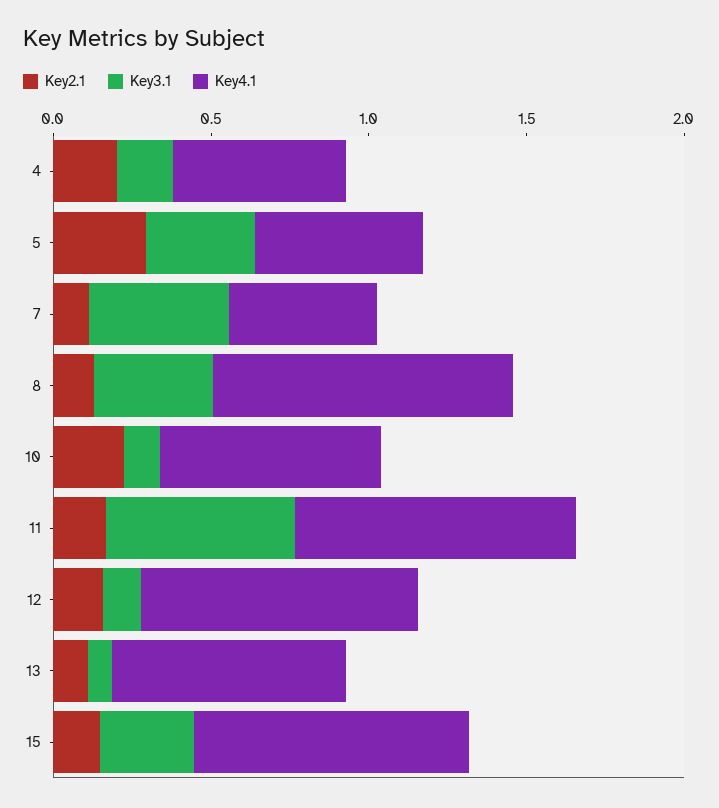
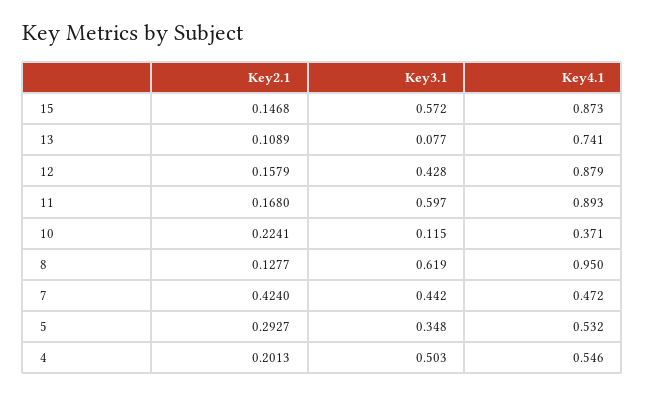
  {
    "Key2.1": {
      "4": 0.2013,
      "5": 0.2927,
-     "7": 0.1,
+     "7": 0.424,
      "8": 0.1277,
      "10": 0.2241,
      "11": 0.168,
      "12": 0.1579,
      "13": 0.1089,
      "15": 0.1468
    },
    "Key3.1": {
-     "4": 0.2,
+     "4": 0.503,
      "5": 0.348,
      "7": 0.442,
-     "8": 0.4,
+     "8": 0.619,
      "10": 0.115,
      "11": 0.597,
-     "12": 0.1,
+     "12": 0.428,
      "13": 0.077,
-     "15": 0.3
+     "15": 0.572
    },
    "Key4.1": {
      "4": 0.546,
      "5": 0.532,
      "7": 0.472,
      "8": 0.95,
-     "10": 0.7,
+     "10": 0.371,
      "11": 0.893,
      "12": 0.879,
      "13": 0.741,
      "15": 0.873
    }
  }

